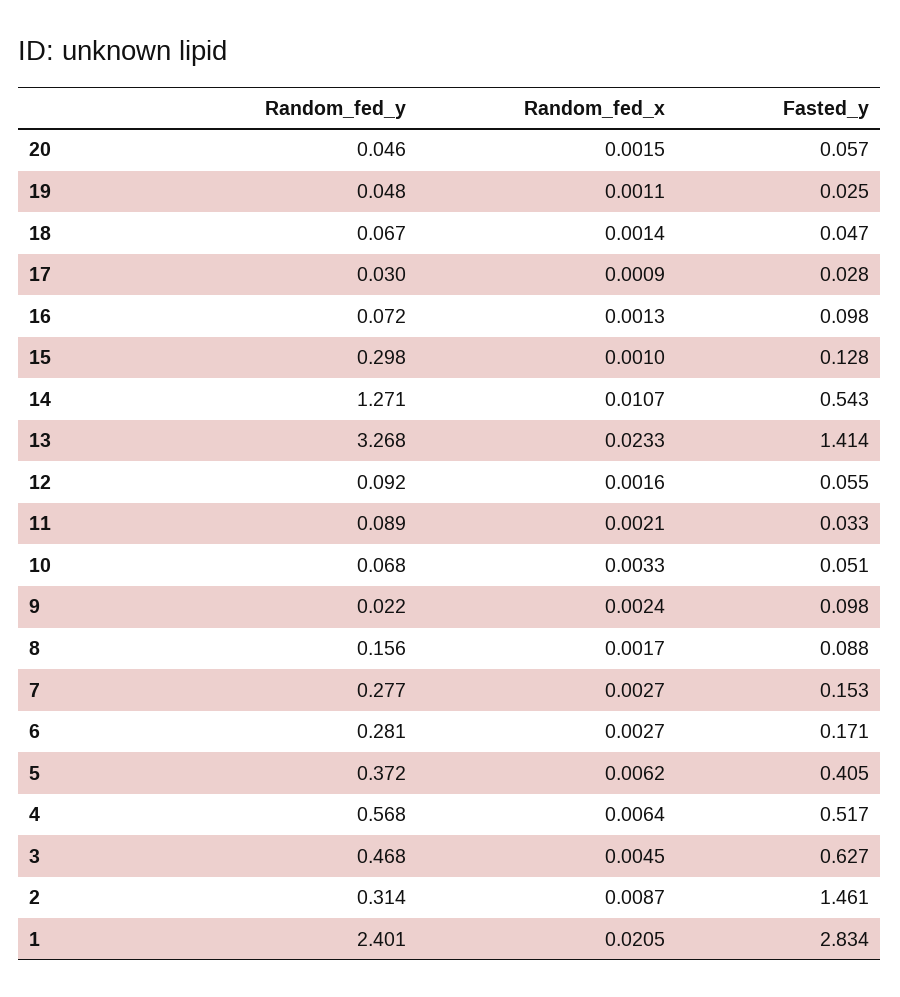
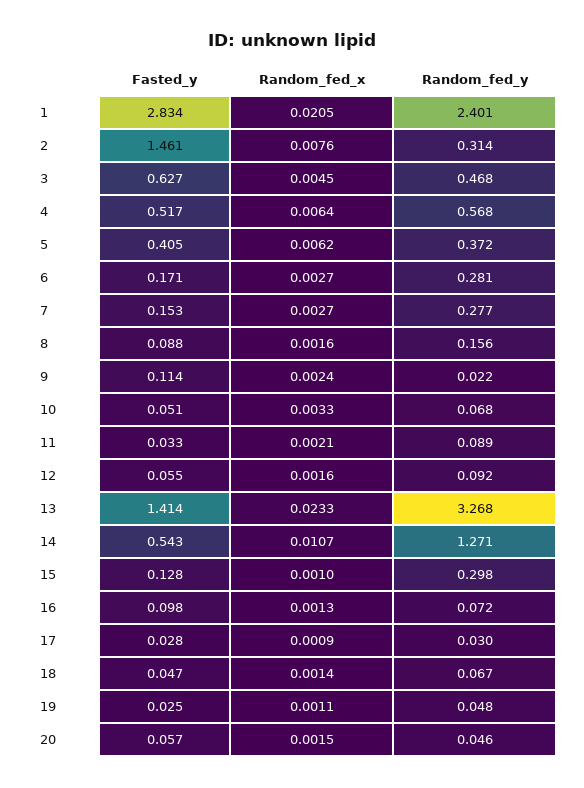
  {
    "Random_fed_y": {
      "20": 0.046,
      "19": 0.048,
      "18": 0.067,
      "17": 0.03,
      "16": 0.072,
      "15": 0.298,
      "14": 1.271,
      "13": 3.268,
      "12": 0.092,
      "11": 0.089,
      "10": 0.068,
      "9": 0.022,
      "8": 0.156,
      "7": 0.277,
      "6": 0.281,
      "5": 0.372,
      "4": 0.568,
      "3": 0.468,
      "2": 0.314,
      "1": 2.401
    },
    "Random_fed_x": {
      "20": 0.0015,
      "19": 0.0011,
      "18": 0.0014,
      "17": 0.0009,
      "16": 0.0013,
      "15": 0.001,
      "14": 0.0107,
      "13": 0.0233,
      "12": 0.0016,
      "11": 0.0021,
      "10": 0.0033,
      "9": 0.0024,
-     "8": 0.0017,
+     "8": 0.0016,
      "7": 0.0027,
      "6": 0.0027,
      "5": 0.0062,
      "4": 0.0064,
      "3": 0.0045,
-     "2": 0.0087,
+     "2": 0.0076,
      "1": 0.0205
    },
    "Fasted_y": {
      "20": 0.057,
      "19": 0.025,
      "18": 0.047,
      "17": 0.028,
      "16": 0.098,
      "15": 0.128,
      "14": 0.543,
      "13": 1.414,
      "12": 0.055,
      "11": 0.033,
      "10": 0.051,
-     "9": 0.098,
+     "9": 0.114,
      "8": 0.088,
      "7": 0.153,
      "6": 0.171,
      "5": 0.405,
      "4": 0.517,
      "3": 0.627,
      "2": 1.461,
      "1": 2.834
    }
  }

